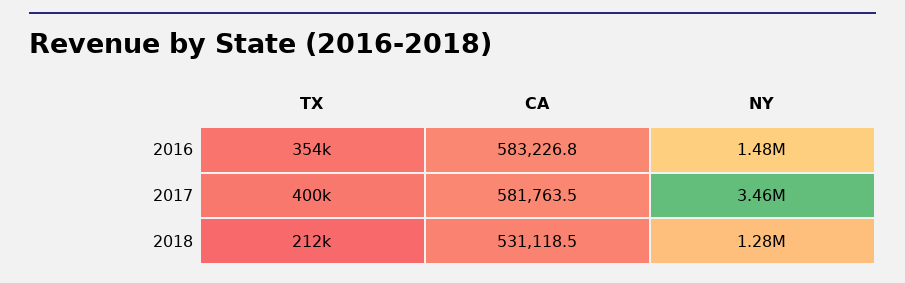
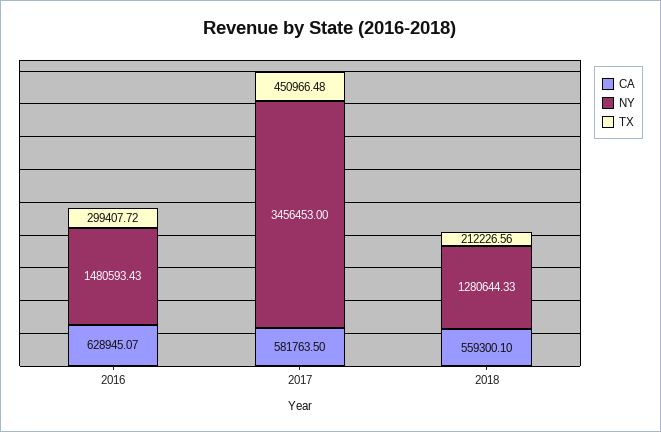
  {
    "TX": {
-     "2016": 354000,
+     "2016": 299407.72,
-     "2017": 400000,
+     "2017": 450966.48,
      "2018": 212226.56
    },
    "CA": {
-     "2016": 583226.8,
+     "2016": 628945.07,
      "2017": 581763.5,
-     "2018": 531118.5
+     "2018": 559300.1
    },
    "NY": {
      "2016": 1480593.43,
      "2017": 3456453,
      "2018": 1280644.33
    }
  }

